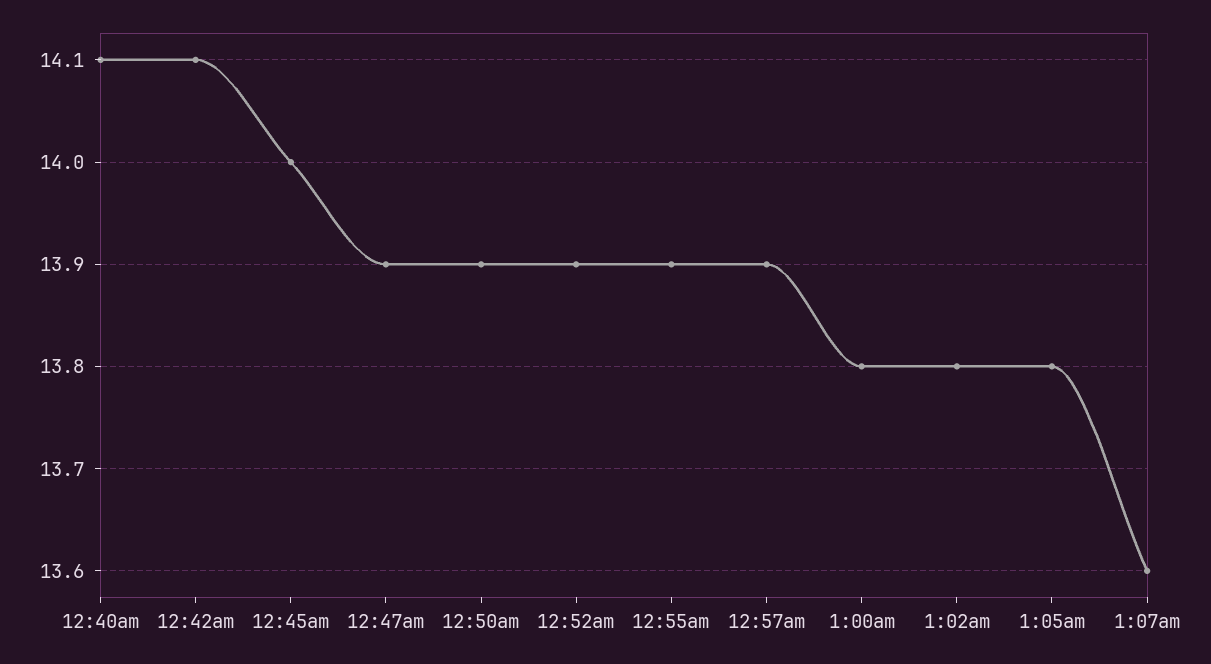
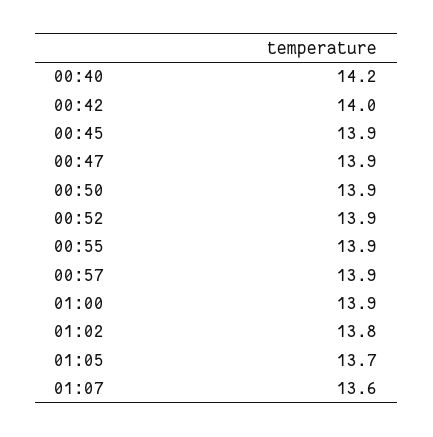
  {
-   "12:40am": 14.1,
+   "12:40am": 14.2,
-   "12:42am": 14.1,
+   "12:42am": 14,
-   "12:45am": 14,
+   "12:45am": 13.9,
    "12:47am": 13.9,
    "12:50am": 13.9,
    "12:52am": 13.9,
    "12:55am": 13.9,
    "12:57am": 13.9,
-   "1:00am": 13.8,
+   "1:00am": 13.9,
    "1:02am": 13.8,
-   "1:05am": 13.8,
+   "1:05am": 13.7,
    "1:07am": 13.6
  }

